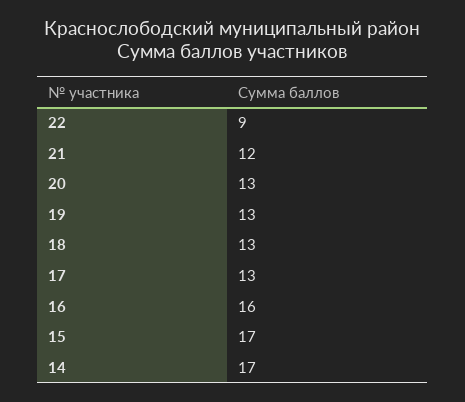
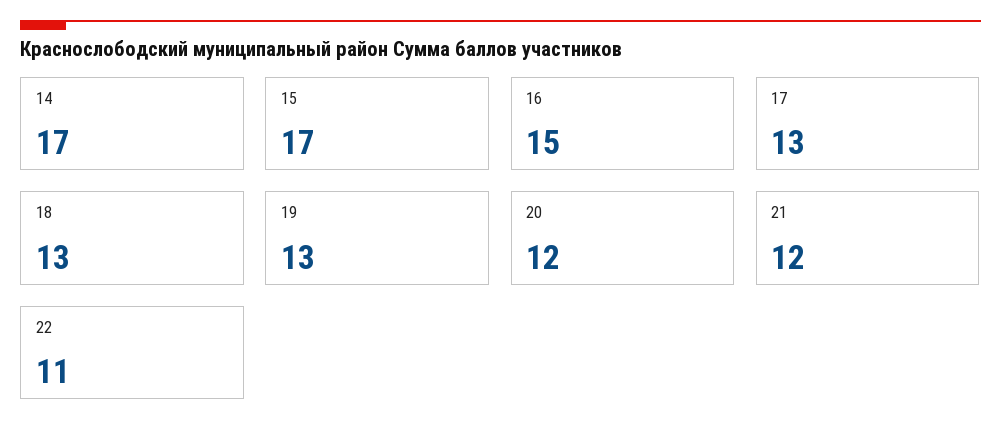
  {
-   "22": 9,
+   "22": 11,
    "21": 12,
-   "20": 13,
+   "20": 12,
    "19": 13,
    "18": 13,
    "17": 13,
-   "16": 16,
+   "16": 15,
    "15": 17,
    "14": 17
  }

